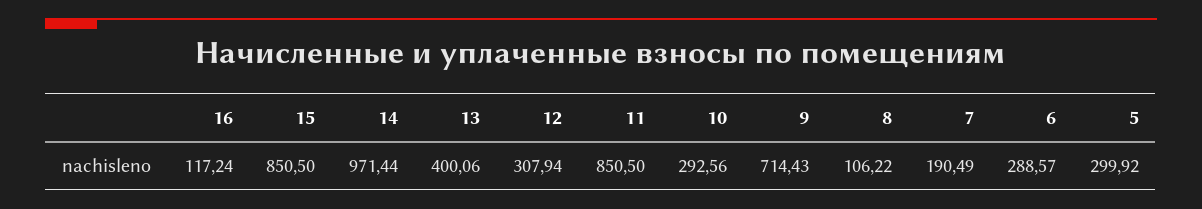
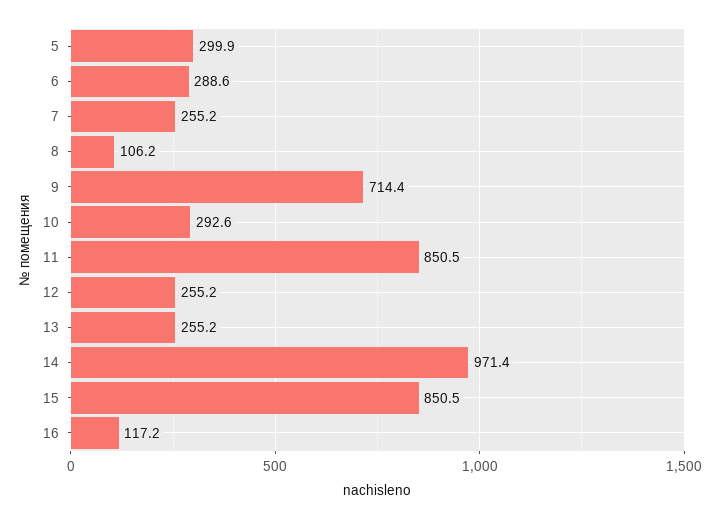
  {
    "16": 117.24,
    "15": 850.5,
    "14": 971.44,
-   "13": 400.06,
+   "13": 255.2,
-   "12": 307.94,
+   "12": 255.2,
    "11": 850.5,
    "10": 292.56,
    "9": 714.43,
    "8": 106.22,
-   "7": 190.49,
+   "7": 255.2,
    "6": 288.57,
    "5": 299.92
  }

